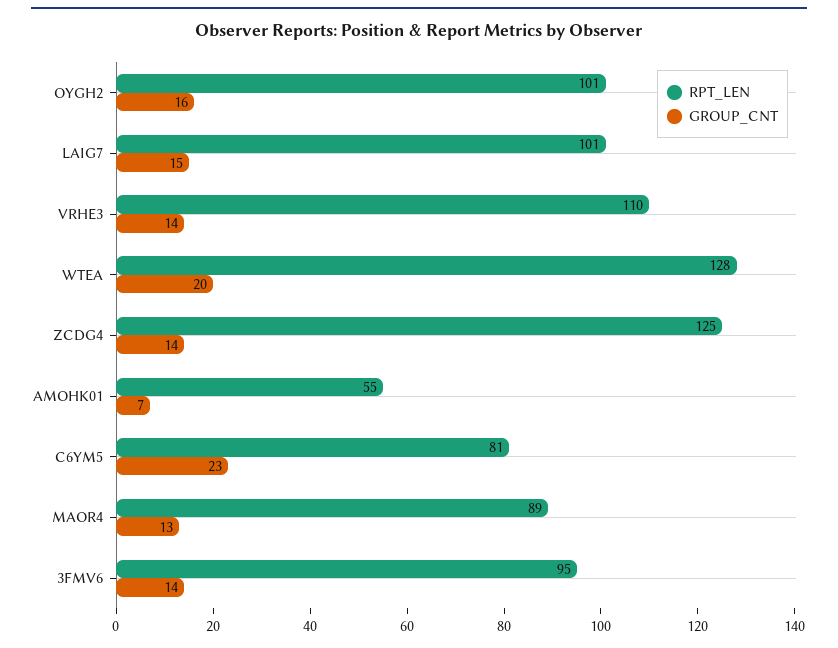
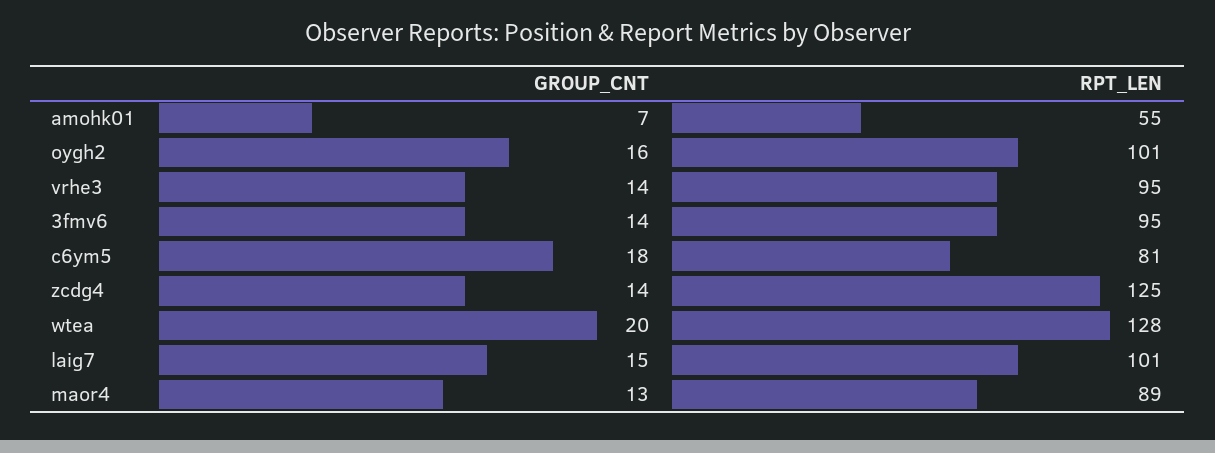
  {
    "RPT_LEN": {
      "OYGH2": 101,
      "LAIG7": 101,
-     "VRHE3": 110,
+     "VRHE3": 95,
      "WTEA": 128,
      "ZCDG4": 125,
      "AMOHK01": 55,
      "C6YM5": 81,
      "MAOR4": 89,
      "3FMV6": 95
    },
    "GROUP_CNT": {
      "OYGH2": 16,
      "LAIG7": 15,
      "VRHE3": 14,
      "WTEA": 20,
      "ZCDG4": 14,
      "AMOHK01": 7,
-     "C6YM5": 23,
+     "C6YM5": 18,
      "MAOR4": 13,
      "3FMV6": 14
    }
  }

